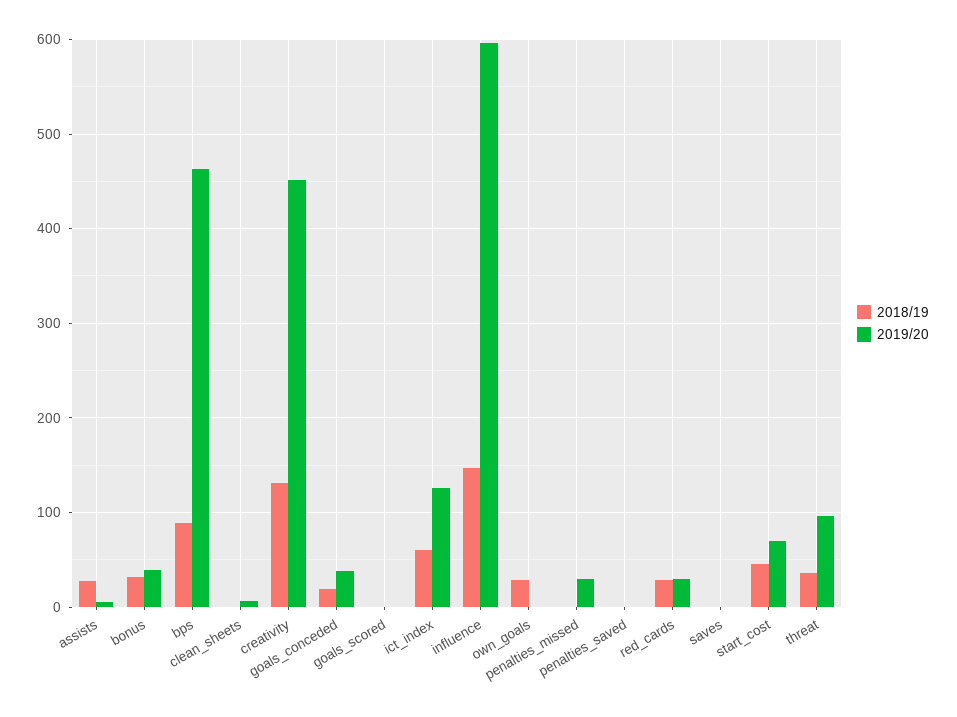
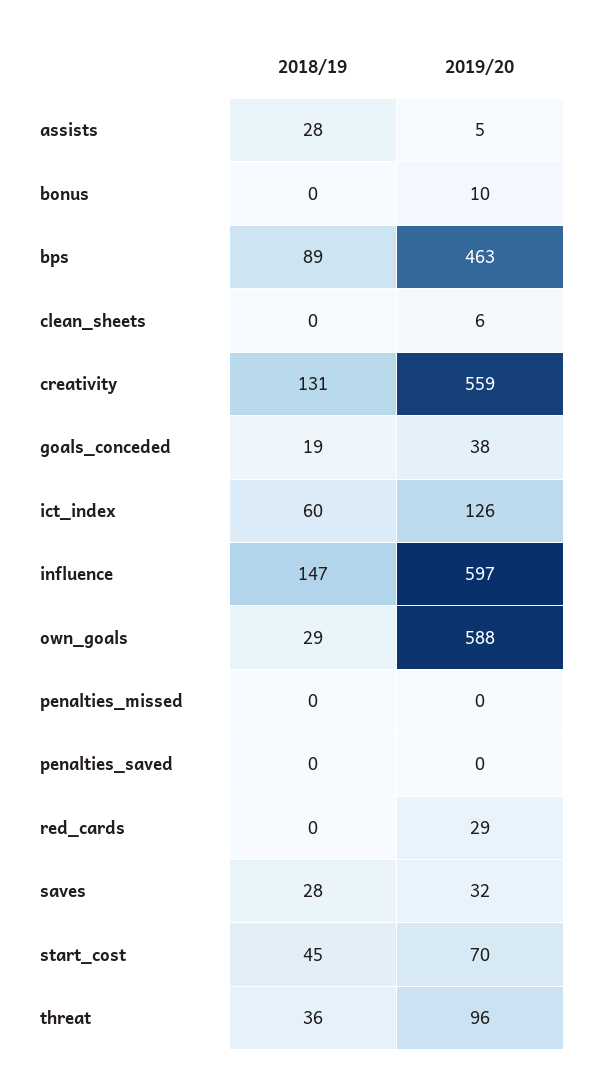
  {
    "2018/19": {
      "assists": 28,
-     "bonus": 30,
+     "bonus": 0,
      "bps": 89,
      "clean_sheets": 0,
      "creativity": 131,
      "goals_conceded": 19,
-     "goals_scored": 0,
      "ict_index": 60,
      "influence": 147,
      "own_goals": 29,
      "penalties_missed": 0,
      "penalties_saved": 0,
-     "red_cards": 30,
+     "red_cards": 0,
-     "saves": 0,
+     "saves": 28,
      "start_cost": 45,
      "threat": 36
    },
    "2019/20": {
      "assists": 5,
-     "bonus": 40,
+     "bonus": 10,
      "bps": 463,
      "clean_sheets": 6,
-     "creativity": 450,
+     "creativity": 559,
      "goals_conceded": 38,
-     "goals_scored": 0,
      "ict_index": 126,
      "influence": 597,
-     "own_goals": 0,
+     "own_goals": 588,
-     "penalties_missed": 30,
+     "penalties_missed": 0,
      "penalties_saved": 0,
      "red_cards": 29,
-     "saves": 0,
+     "saves": 32,
      "start_cost": 70,
      "threat": 96
    }
  }

